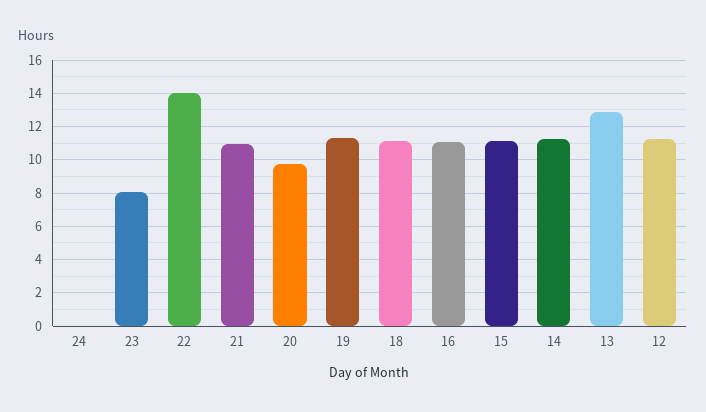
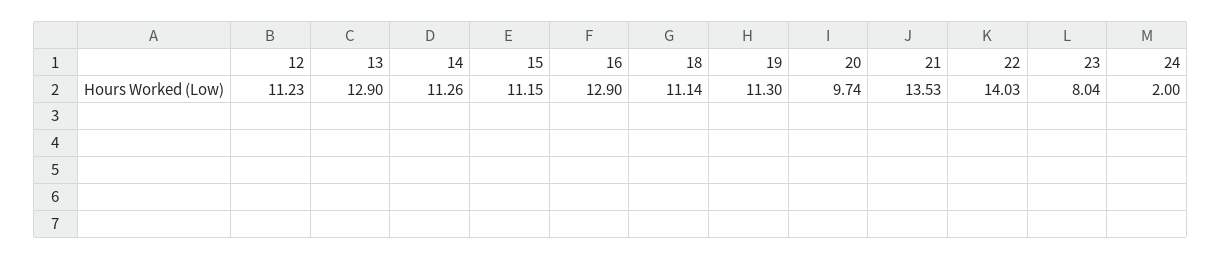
  {
-   "24": 0,
+   "24": 2,
    "23": 8.04,
    "22": 14.03,
-   "21": 11,
+   "21": 13.53,
    "20": 9.74,
    "19": 11.3,
    "18": 11.14,
-   "16": 11,
+   "16": 12.9,
    "15": 11.15,
    "14": 11.26,
    "13": 12.9,
    "12": 11.23
  }

